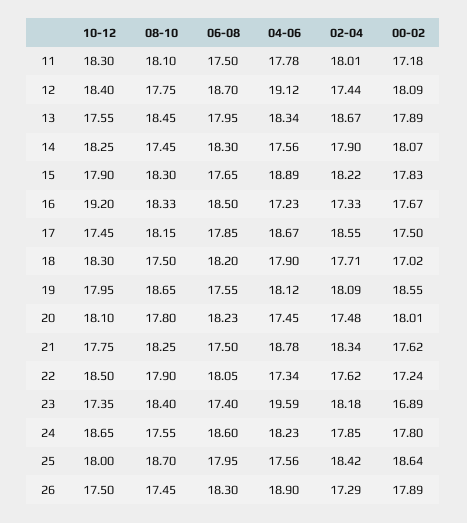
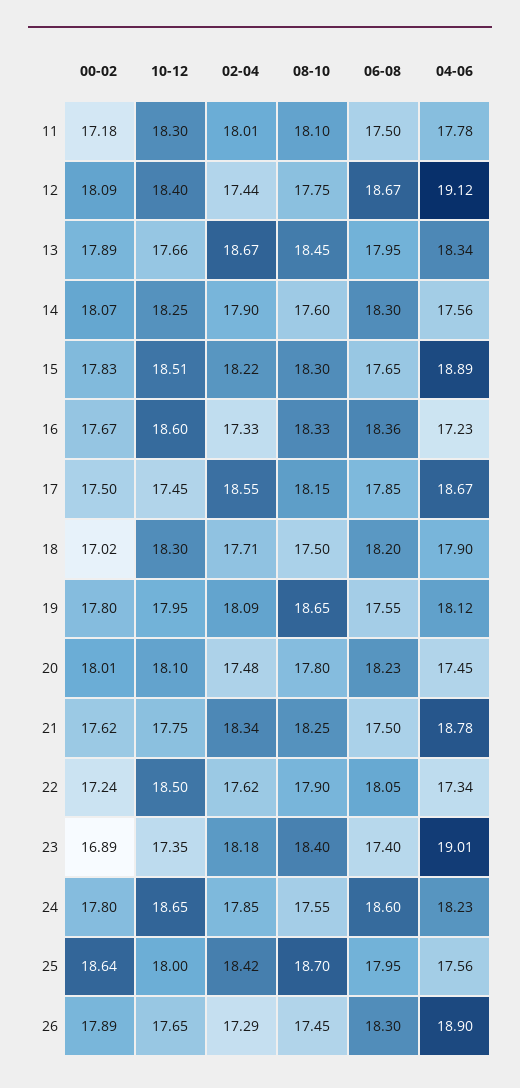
  {
    "10-12": {
      "11": 18.3,
      "12": 18.4,
-     "13": 17.55,
+     "13": 17.66,
      "14": 18.25,
-     "15": 17.9,
+     "15": 18.51,
-     "16": 19.2,
+     "16": 18.6,
      "17": 17.45,
      "18": 18.3,
      "19": 17.95,
      "20": 18.1,
      "21": 17.75,
      "22": 18.5,
      "23": 17.35,
      "24": 18.65,
      "25": 18,
-     "26": 17.5
+     "26": 17.65
    },
    "08-10": {
      "11": 18.1,
      "12": 17.75,
      "13": 18.45,
-     "14": 17.45,
+     "14": 17.6,
      "15": 18.3,
      "16": 18.33,
      "17": 18.15,
      "18": 17.5,
      "19": 18.65,
      "20": 17.8,
      "21": 18.25,
      "22": 17.9,
      "23": 18.4,
      "24": 17.55,
      "25": 18.7,
      "26": 17.45
    },
    "06-08": {
      "11": 17.5,
-     "12": 18.7,
+     "12": 18.67,
      "13": 17.95,
      "14": 18.3,
      "15": 17.65,
-     "16": 18.5,
+     "16": 18.36,
      "17": 17.85,
      "18": 18.2,
      "19": 17.55,
      "20": 18.23,
      "21": 17.5,
      "22": 18.05,
      "23": 17.4,
      "24": 18.6,
      "25": 17.95,
      "26": 18.3
    },
    "04-06": {
      "11": 17.78,
      "12": 19.12,
      "13": 18.34,
      "14": 17.56,
      "15": 18.89,
      "16": 17.23,
      "17": 18.67,
      "18": 17.9,
      "19": 18.12,
      "20": 17.45,
      "21": 18.78,
      "22": 17.34,
-     "23": 19.59,
+     "23": 19.01,
      "24": 18.23,
      "25": 17.56,
      "26": 18.9
    },
    "02-04": {
      "11": 18.01,
      "12": 17.44,
      "13": 18.67,
      "14": 17.9,
      "15": 18.22,
      "16": 17.33,
      "17": 18.55,
      "18": 17.71,
      "19": 18.09,
      "20": 17.48,
      "21": 18.34,
      "22": 17.62,
      "23": 18.18,
      "24": 17.85,
      "25": 18.42,
      "26": 17.29
    },
    "00-02": {
      "11": 17.18,
      "12": 18.09,
      "13": 17.89,
      "14": 18.07,
      "15": 17.83,
      "16": 17.67,
      "17": 17.5,
      "18": 17.02,
-     "19": 18.55,
+     "19": 17.8,
      "20": 18.01,
      "21": 17.62,
      "22": 17.24,
      "23": 16.89,
      "24": 17.8,
      "25": 18.64,
      "26": 17.89
    }
  }

